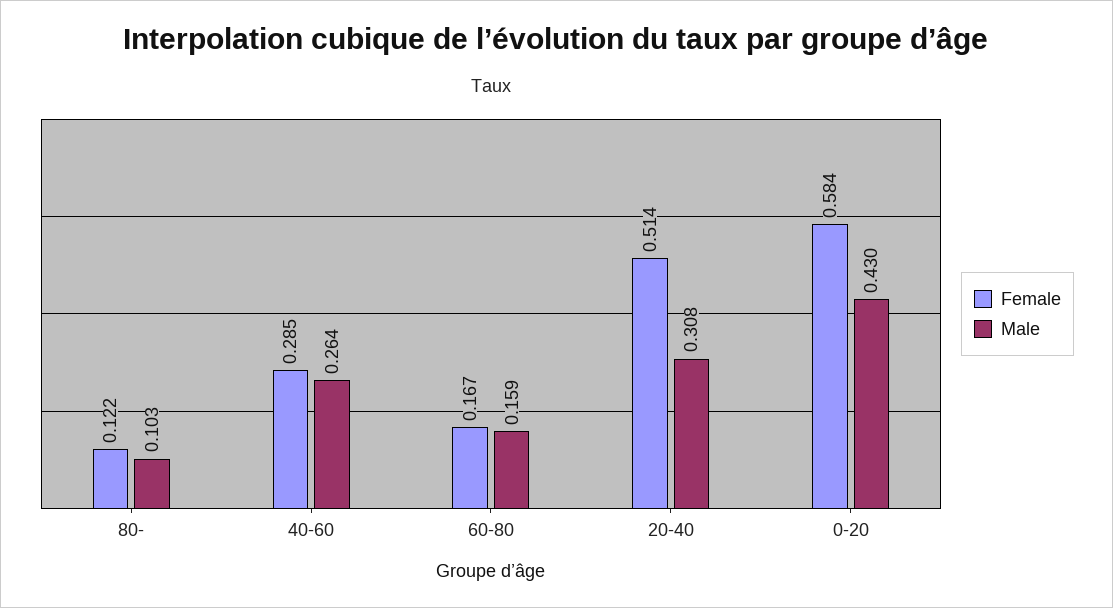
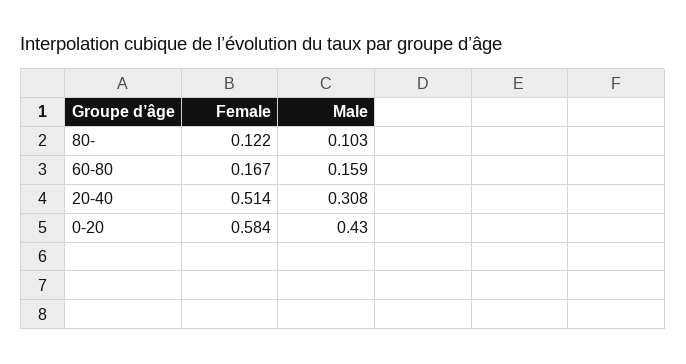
  {
    "Female": {
      "80-": 0.122,
-     "40-60": 0.285,
      "60-80": 0.167,
      "20-40": 0.514,
      "0-20": 0.584
    },
    "Male": {
      "80-": 0.103,
-     "40-60": 0.264,
      "60-80": 0.159,
      "20-40": 0.308,
      "0-20": 0.43
    }
  }

